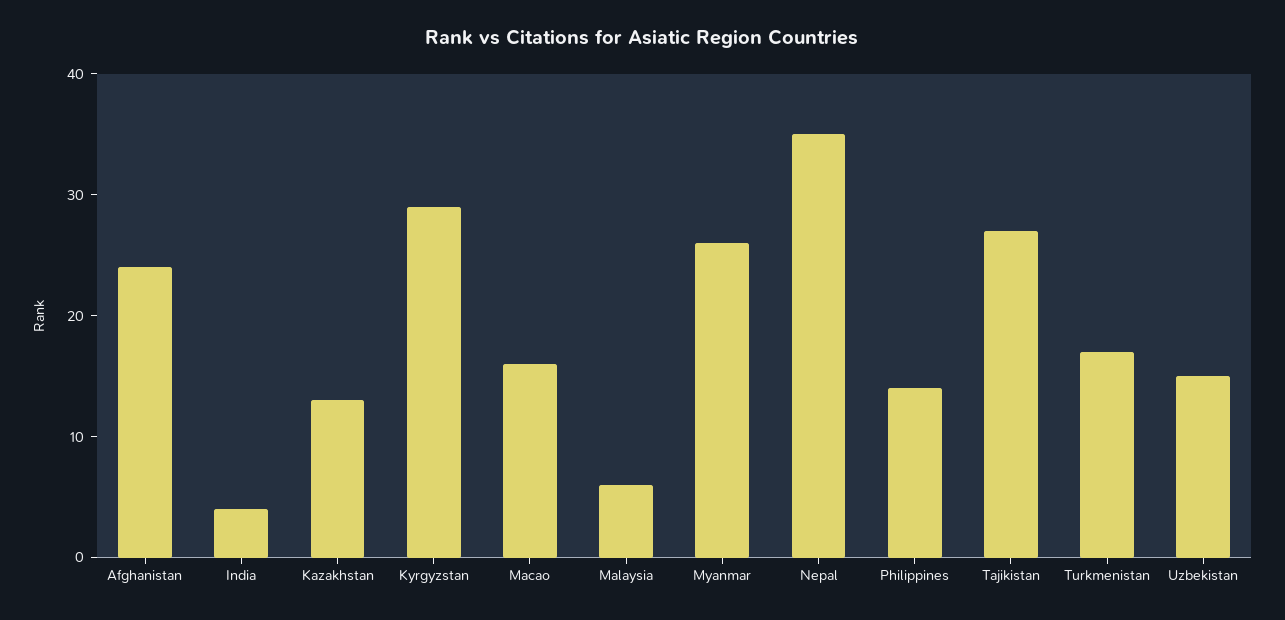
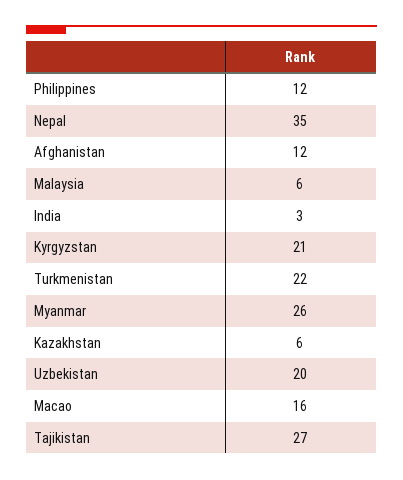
  {
-   "Afghanistan": 24,
+   "Afghanistan": 12,
-   "India": 4,
+   "India": 3,
-   "Kazakhstan": 13,
+   "Kazakhstan": 6,
-   "Kyrgyzstan": 29,
+   "Kyrgyzstan": 21,
    "Macao": 16,
    "Malaysia": 6,
    "Myanmar": 26,
    "Nepal": 35,
-   "Philippines": 14,
+   "Philippines": 12,
    "Tajikistan": 27,
-   "Turkmenistan": 17,
+   "Turkmenistan": 22,
-   "Uzbekistan": 15
+   "Uzbekistan": 20
  }

